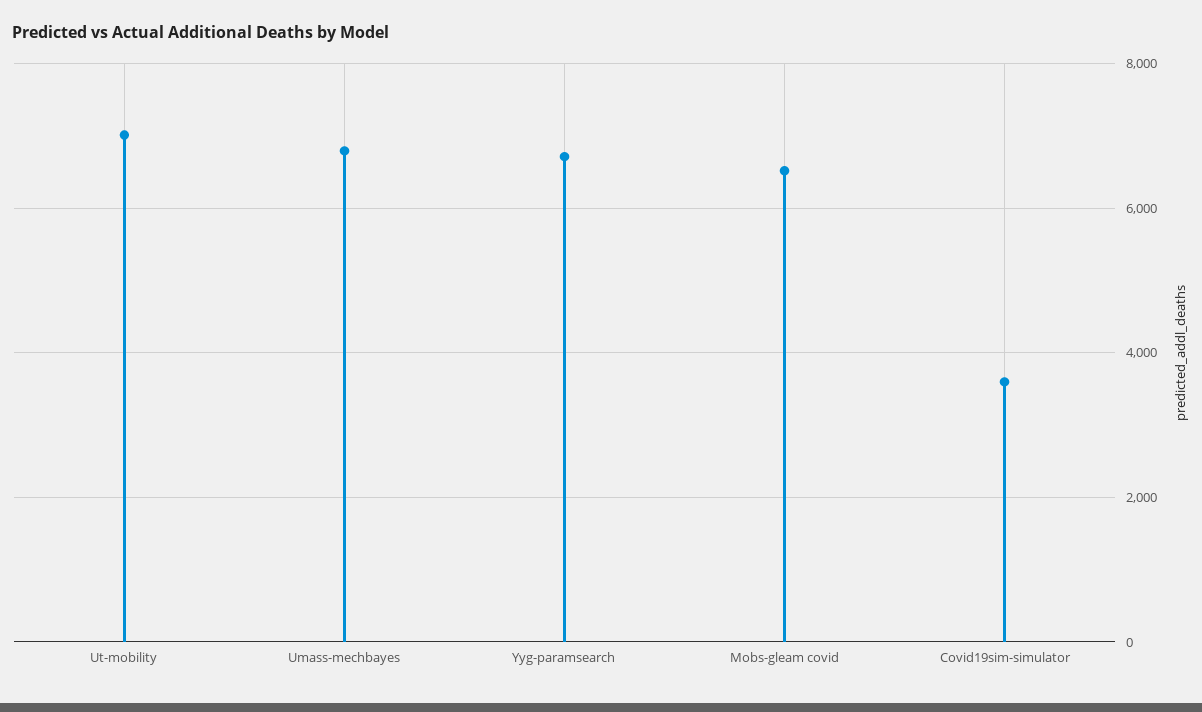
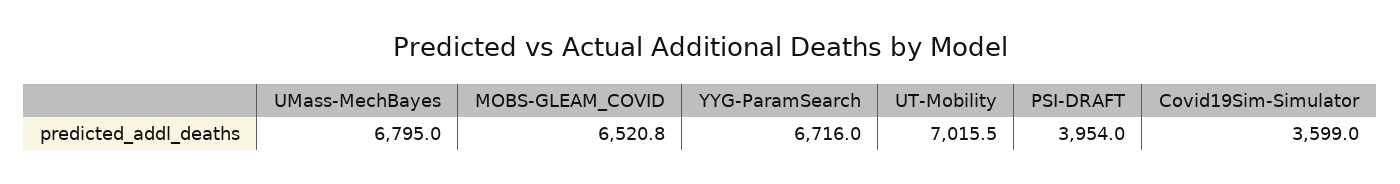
  {
    "Ut-mobility": 7015.5,
    "Umass-mechbayes": 6795,
    "Yyg-paramsearch": 6716,
    "Mobs-gleam covid": 6520.8,
-   "Covid19sim-simulator": 3599
+   "Covid19sim-simulator": 3599,
+   "PSI-DRAFT": 3954
  }

